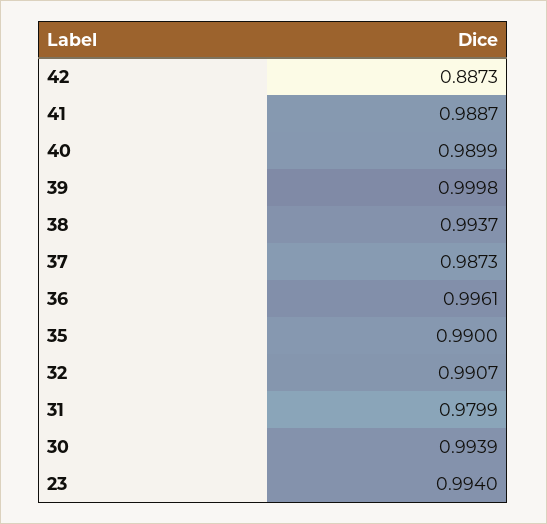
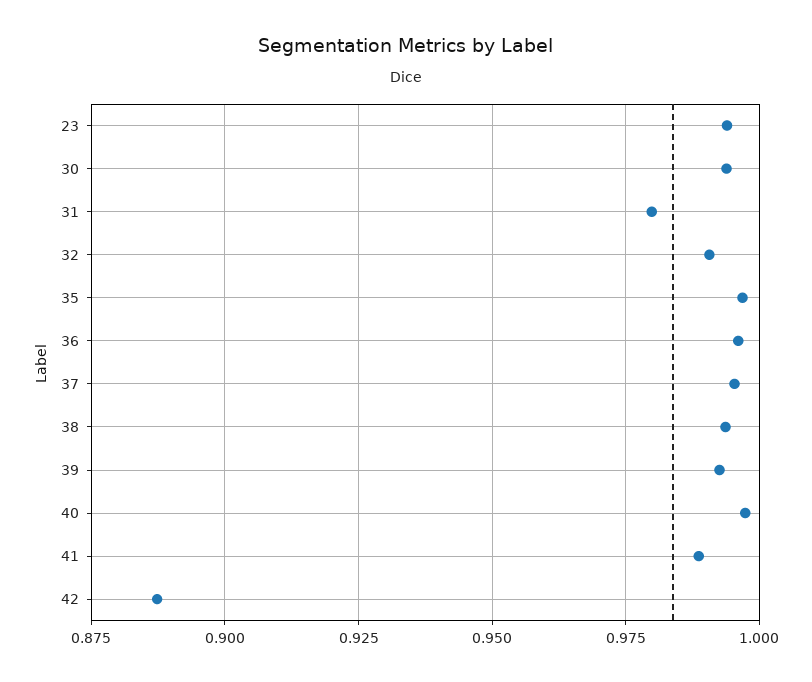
  {
    "42": 0.8873,
    "41": 0.9887,
-   "40": 0.9899,
+   "40": 0.9975,
-   "39": 0.9998,
+   "39": 0.9925,
    "38": 0.9937,
-   "37": 0.9873,
+   "37": 0.995,
    "36": 0.9961,
-   "35": 0.99,
+   "35": 0.9975,
    "32": 0.9907,
    "31": 0.9799,
    "30": 0.9939,
    "23": 0.994
  }

